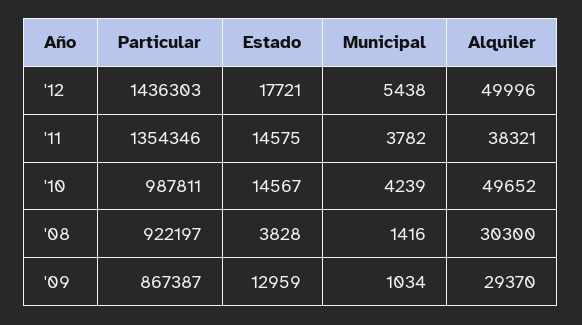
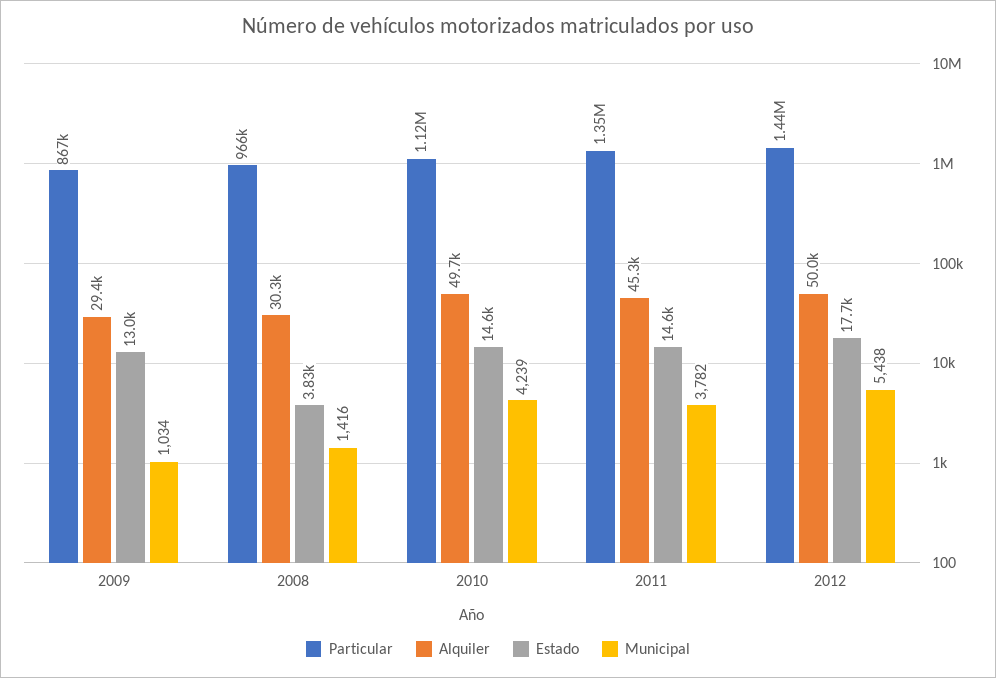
  {
    "Particular": {
      "'12": 1436303,
      "'11": 1354346,
-     "'10": 987811,
+     "'10": 1120000,
-     "'08": 922197,
+     "'08": 966000,
      "'09": 867387
    },
    "Estado": {
      "'12": 17721,
      "'11": 14575,
      "'10": 14567,
      "'08": 3828,
      "'09": 12959
    },
    "Municipal": {
      "'12": 5438,
      "'11": 3782,
      "'10": 4239,
      "'08": 1416,
      "'09": 1034
    },
    "Alquiler": {
      "'12": 49996,
-     "'11": 38321,
+     "'11": 45300,
      "'10": 49652,
      "'08": 30300,
      "'09": 29370
    }
  }

